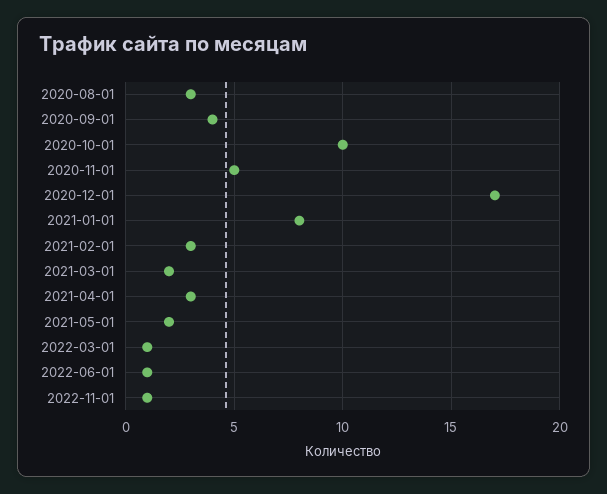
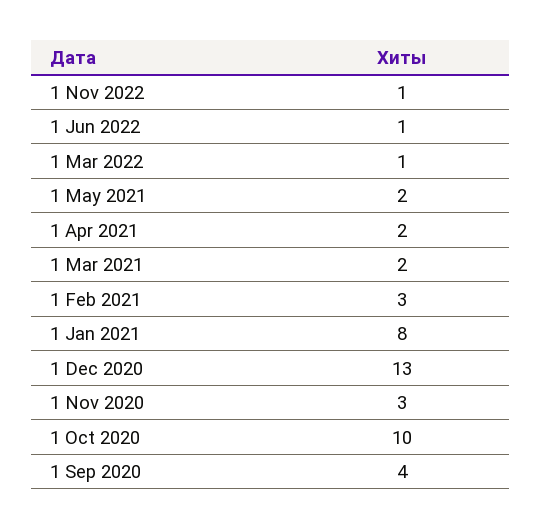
  {
-   "2020-08-01": 3,
    "2020-09-01": 4,
    "2020-10-01": 10,
-   "2020-11-01": 5,
+   "2020-11-01": 3,
-   "2020-12-01": 17,
+   "2020-12-01": 13,
    "2021-01-01": 8,
    "2021-02-01": 3,
    "2021-03-01": 2,
-   "2021-04-01": 3,
+   "2021-04-01": 2,
    "2021-05-01": 2,
    "2022-03-01": 1,
    "2022-06-01": 1,
    "2022-11-01": 1
  }

